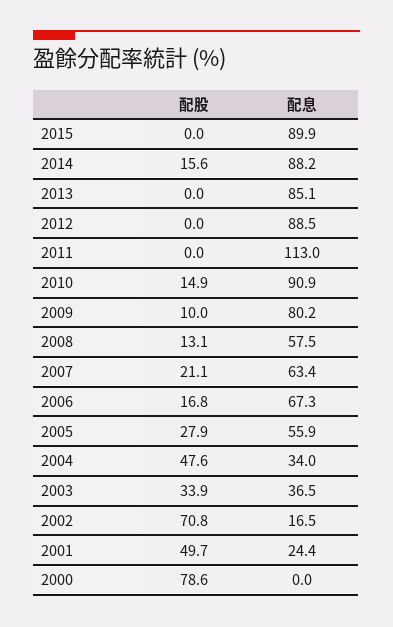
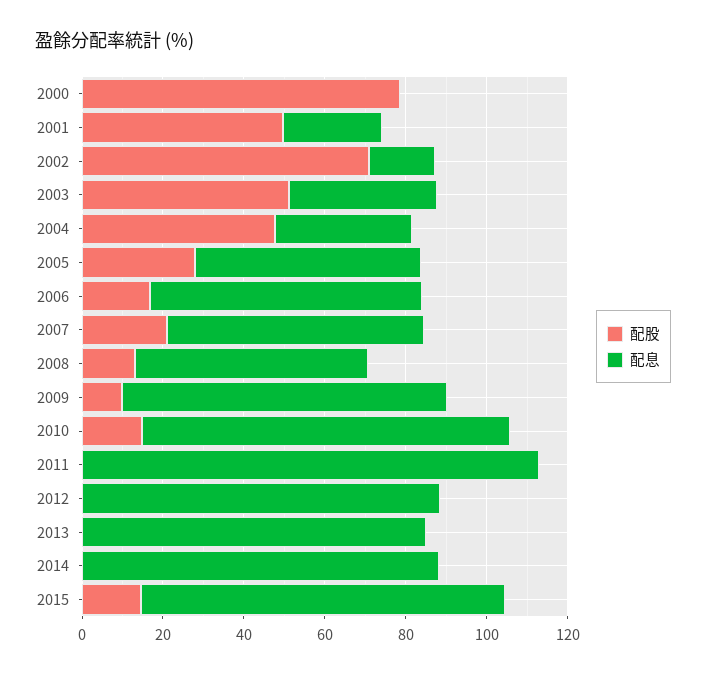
  {
    "配股": {
-     "2015": 0,
+     "2015": 15,
-     "2014": 15.6,
+     "2014": 0,
      "2013": 0,
      "2012": 0,
      "2011": 0,
      "2010": 14.9,
      "2009": 10,
      "2008": 13.1,
      "2007": 21.1,
      "2006": 16.8,
      "2005": 27.9,
      "2004": 47.6,
-     "2003": 33.9,
+     "2003": 50,
      "2002": 70.8,
      "2001": 49.7,
      "2000": 78.6
    },
    "配息": {
      "2015": 89.9,
      "2014": 88.2,
      "2013": 85.1,
      "2012": 88.5,
      "2011": 113,
      "2010": 90.9,
      "2009": 80.2,
      "2008": 57.5,
      "2007": 63.4,
      "2006": 67.3,
      "2005": 55.9,
      "2004": 34,
      "2003": 36.5,
      "2002": 16.5,
      "2001": 24.4,
      "2000": 0
    }
  }

